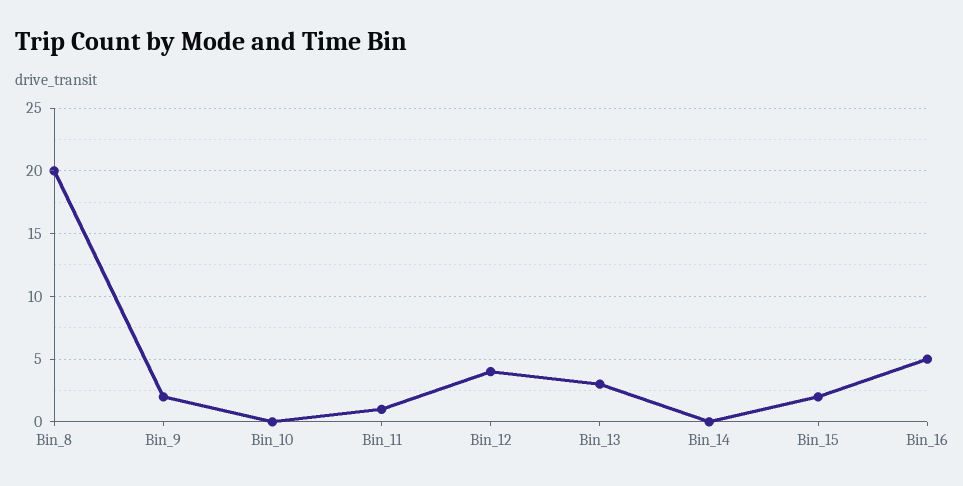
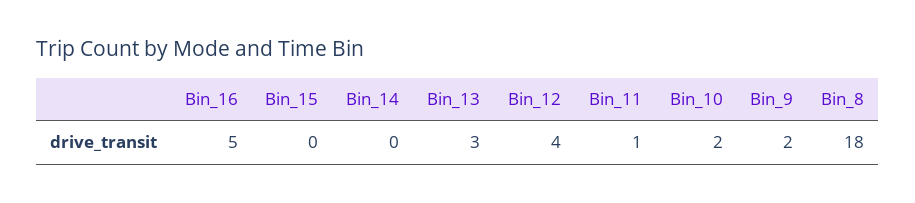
  {
-   "Bin_8": 20,
+   "Bin_8": 18,
    "Bin_9": 2,
-   "Bin_10": 0,
+   "Bin_10": 2,
    "Bin_11": 1,
    "Bin_12": 4,
    "Bin_13": 3,
    "Bin_14": 0,
-   "Bin_15": 2,
+   "Bin_15": 0,
    "Bin_16": 5
  }

